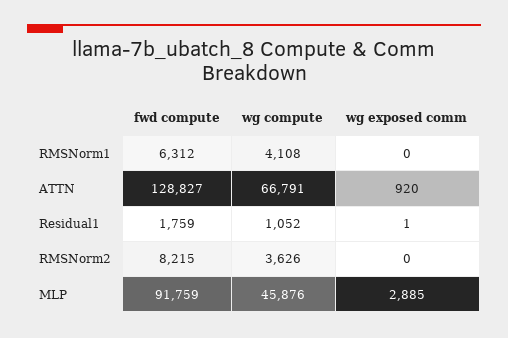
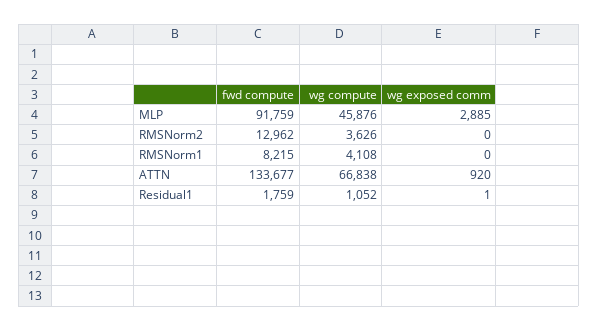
  {
    "fwd compute": {
-     "RMSNorm1": 6312,
+     "RMSNorm1": 8215,
-     "ATTN": 128827,
+     "ATTN": 133677,
      "Residual1": 1759,
-     "RMSNorm2": 8215,
+     "RMSNorm2": 12962,
      "MLP": 91759
    },
    "wg compute": {
      "RMSNorm1": 4108,
-     "ATTN": 66791,
+     "ATTN": 66838,
      "Residual1": 1052,
      "RMSNorm2": 3626,
      "MLP": 45876
    },
    "wg exposed comm": {
      "RMSNorm1": 0,
      "ATTN": 920,
      "Residual1": 1,
      "RMSNorm2": 0,
      "MLP": 2885
    }
  }

